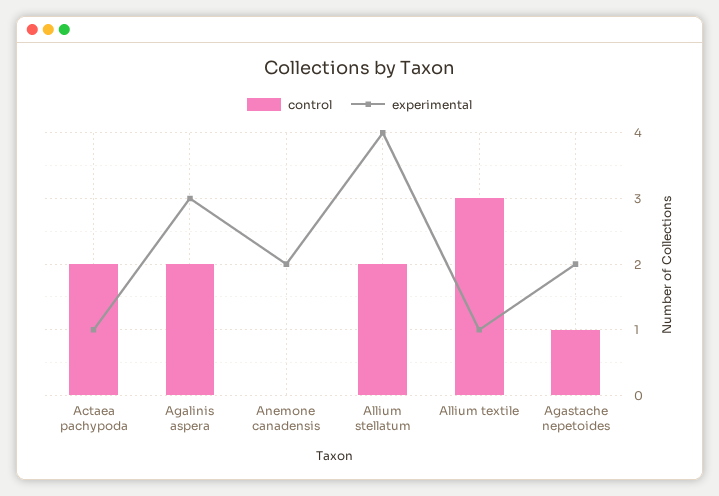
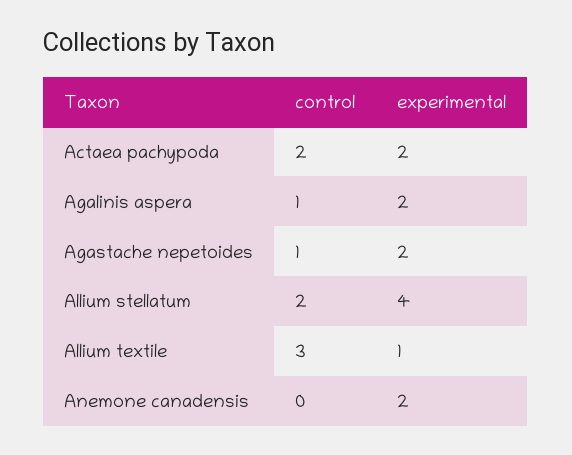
  {
    "control": {
      "Actaea pachypoda": 2,
-     "Agalinis aspera": 2,
+     "Agalinis aspera": 1,
      "Anemone canadensis": 0,
      "Allium stellatum": 2,
      "Allium textile": 3,
      "Agastache nepetoides": 1
    },
    "experimental": {
-     "Actaea pachypoda": 1,
+     "Actaea pachypoda": 2,
-     "Agalinis aspera": 3,
+     "Agalinis aspera": 2,
      "Anemone canadensis": 2,
      "Allium stellatum": 4,
      "Allium textile": 1,
      "Agastache nepetoides": 2
    }
  }

